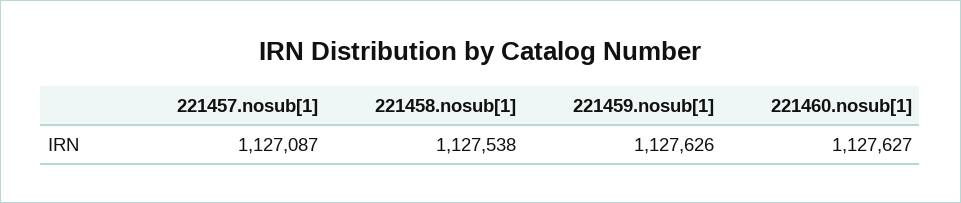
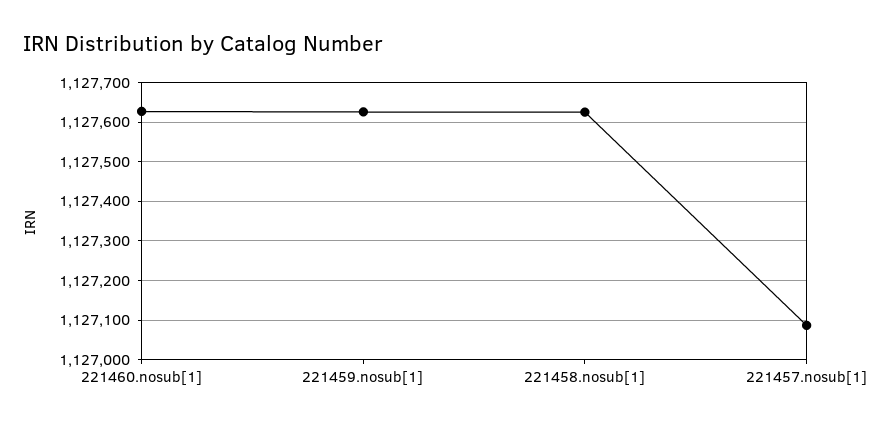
  {
    "221457.nosub[1]": 1127087,
-   "221458.nosub[1]": 1127538,
+   "221458.nosub[1]": 1127620,
    "221459.nosub[1]": 1127626,
    "221460.nosub[1]": 1127627
  }

